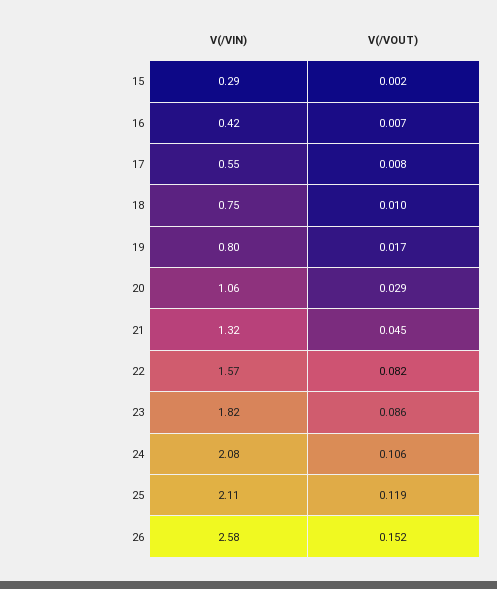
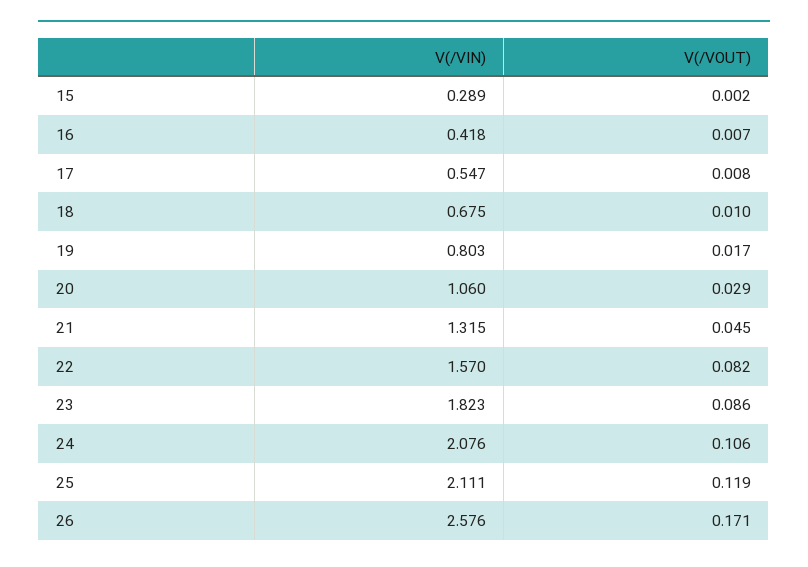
  {
    "V(/VIN)": {
      "15": 0.289,
      "16": 0.418,
      "17": 0.547,
-     "18": 0.75,
+     "18": 0.675,
      "19": 0.803,
      "20": 1.06,
      "21": 1.315,
      "22": 1.57,
      "23": 1.823,
      "24": 2.076,
      "25": 2.111,
      "26": 2.576
    },
    "V(/VOUT)": {
      "15": 0.002,
      "16": 0.007,
      "17": 0.008,
      "18": 0.01,
      "19": 0.017,
      "20": 0.029,
      "21": 0.045,
      "22": 0.082,
      "23": 0.086,
      "24": 0.106,
      "25": 0.119,
-     "26": 0.152
+     "26": 0.171
    }
  }

